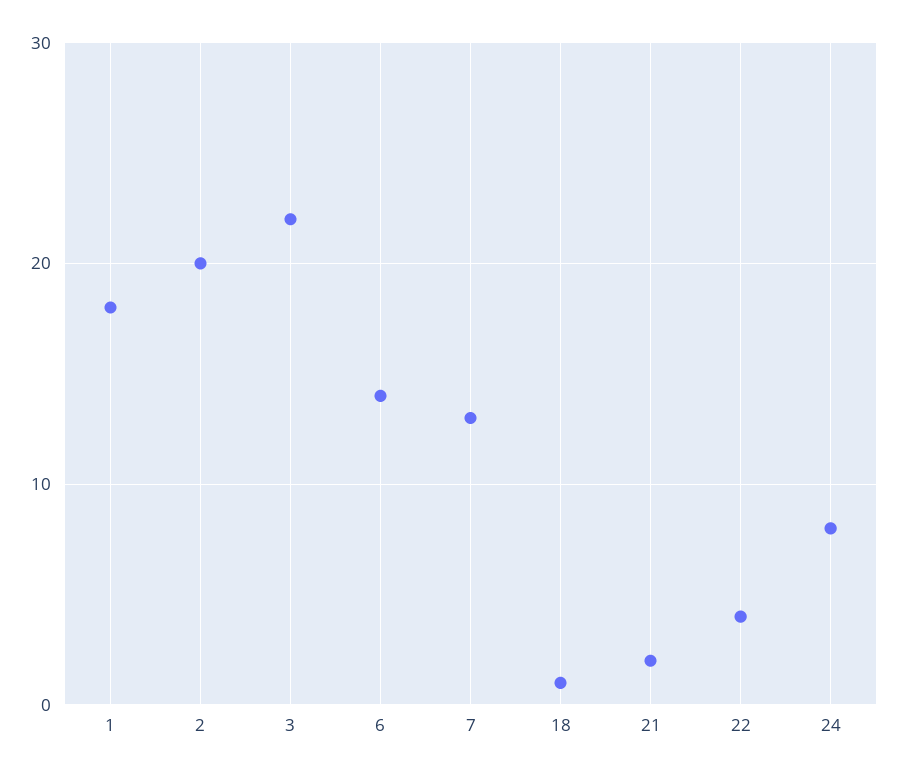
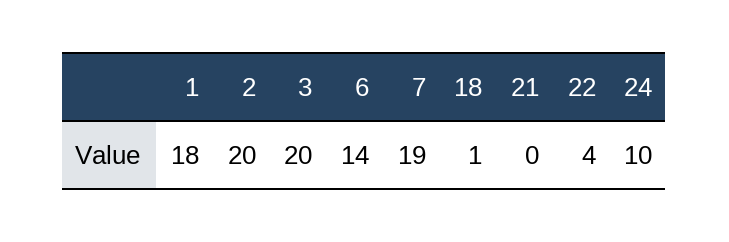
  {
    "1": 18,
    "2": 20,
-   "3": 22,
+   "3": 20,
    "6": 14,
-   "7": 13,
+   "7": 19,
    "18": 1,
-   "21": 2,
+   "21": 0,
    "22": 4,
-   "24": 8
+   "24": 10
  }

